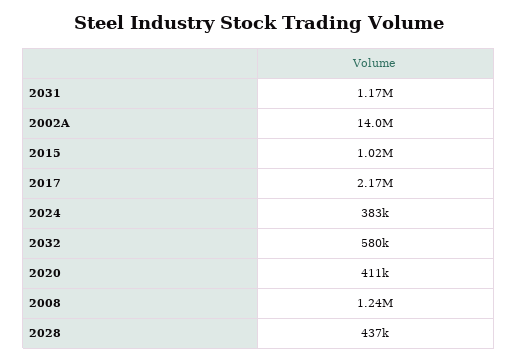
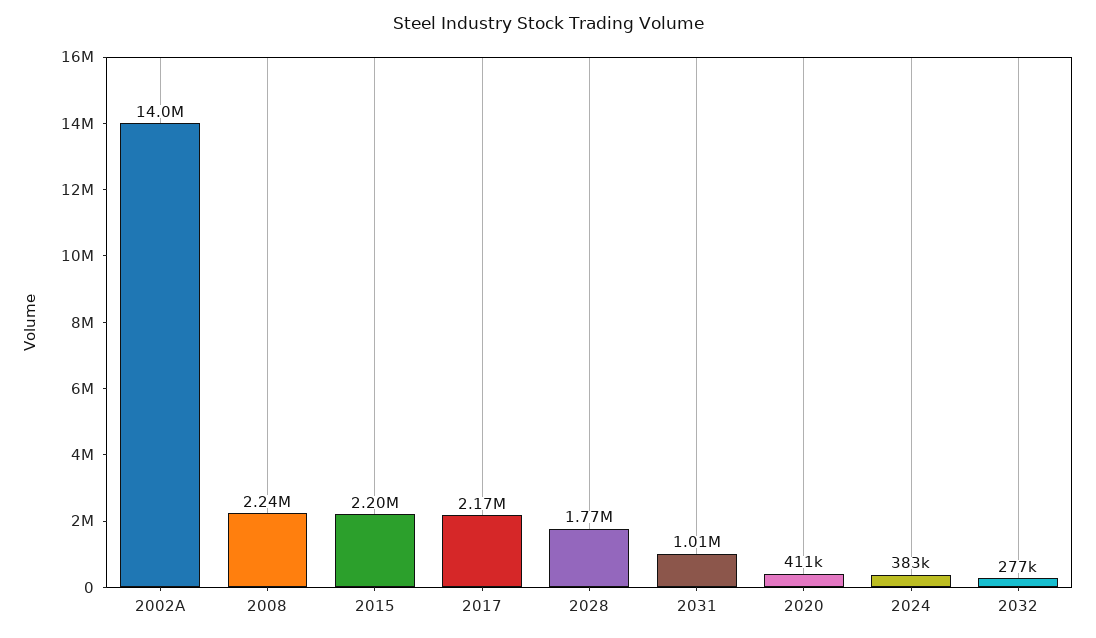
  {
-   "2031": 1170000,
+   "2031": 1010000,
    "2002A": 14000000,
-   "2015": 1020000,
+   "2015": 2200000,
    "2017": 2170000,
    "2024": 383000,
-   "2032": 580000,
+   "2032": 277000,
    "2020": 411000,
-   "2008": 1240000,
+   "2008": 2240000,
-   "2028": 437000
+   "2028": 1770000
  }

